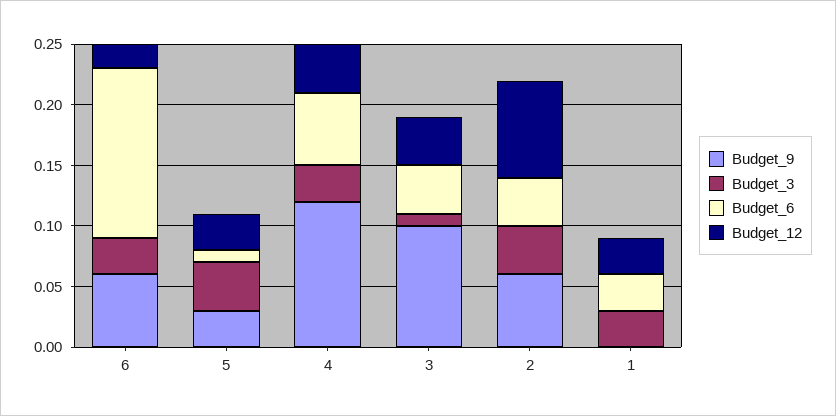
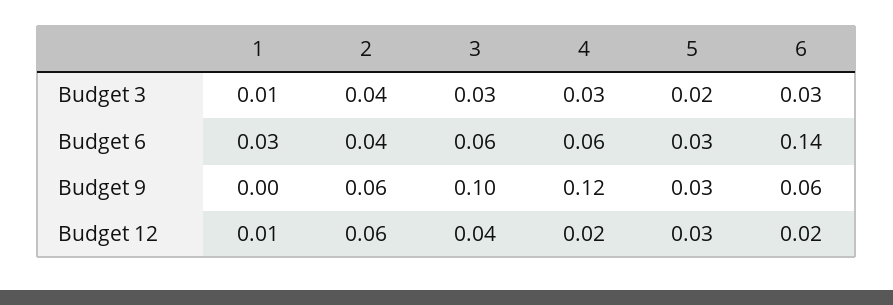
  {
    "Budget_9": {
      "6": 0.06,
      "5": 0.03,
      "4": 0.12,
      "3": 0.1,
      "2": 0.06,
      "1": 0
    },
    "Budget_3": {
      "6": 0.03,
-     "5": 0.04,
+     "5": 0.02,
      "4": 0.03,
-     "3": 0.01,
+     "3": 0.03,
      "2": 0.04,
-     "1": 0.03
+     "1": 0.01
    },
    "Budget_6": {
      "6": 0.14,
-     "5": 0.01,
+     "5": 0.03,
      "4": 0.06,
-     "3": 0.04,
+     "3": 0.06,
      "2": 0.04,
      "1": 0.03
    },
    "Budget_12": {
      "6": 0.02,
      "5": 0.03,
-     "4": 0.04,
+     "4": 0.02,
      "3": 0.04,
-     "2": 0.08,
+     "2": 0.06,
-     "1": 0.03
+     "1": 0.01
    }
  }

